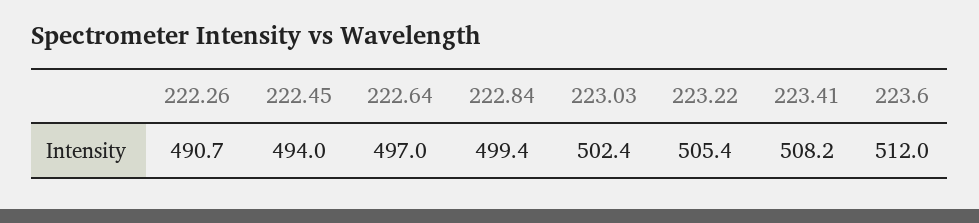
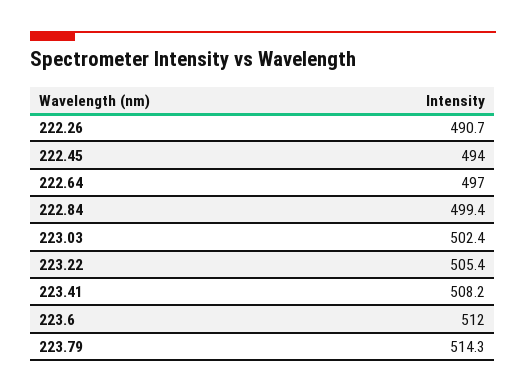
  {
    "222.26": 490.7,
    "222.45": 494,
    "222.64": 497,
    "222.84": 499.4,
    "223.03": 502.4,
    "223.22": 505.4,
    "223.41": 508.2,
-   "223.6": 512
+   "223.6": 512,
+   "223.79": 514.3
  }

